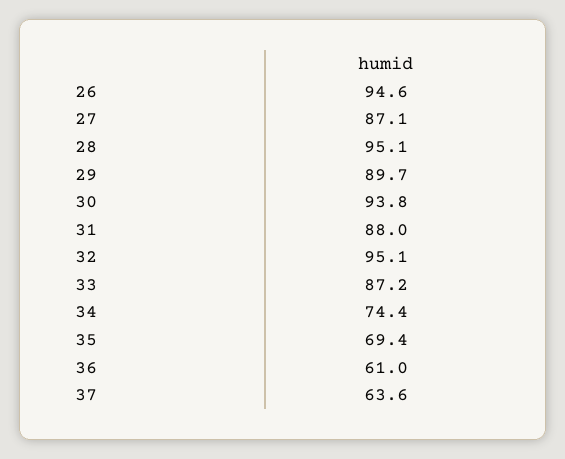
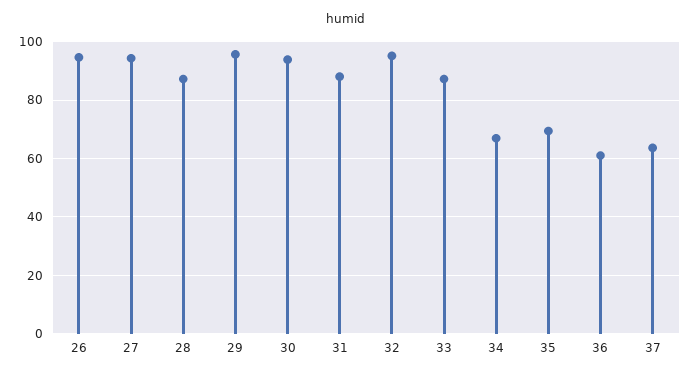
  {
    "26": 94.6,
-   "27": 87.1,
+   "27": 95,
-   "28": 95.1,
+   "28": 87.5,
-   "29": 89.7,
+   "29": 95,
    "30": 93.8,
    "31": 88,
    "32": 95.1,
    "33": 87.2,
-   "34": 74.4,
+   "34": 67.5,
    "35": 69.4,
    "36": 61,
    "37": 63.6
  }

